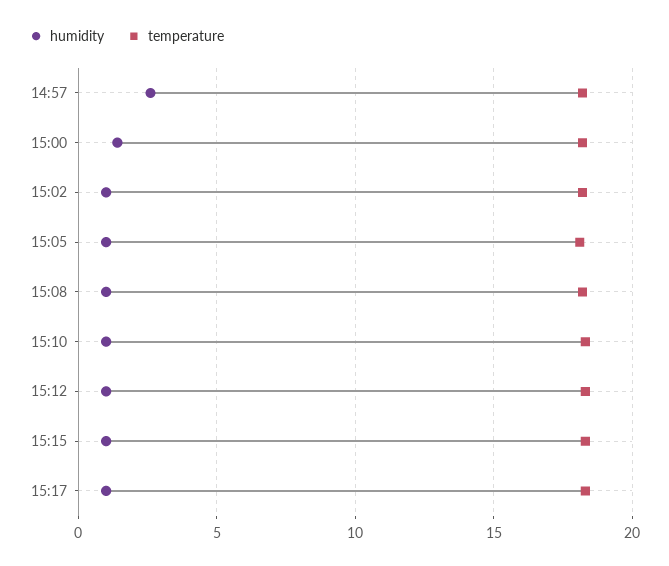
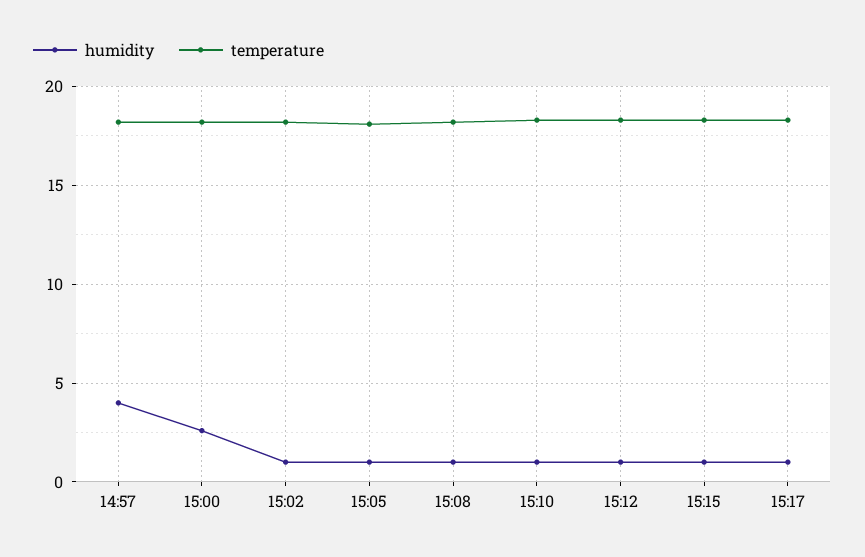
  {
    "humidity": {
-     "14:57": 2.5,
+     "14:57": 4,
-     "15:00": 1.5,
+     "15:00": 2.5,
      "15:02": 1,
      "15:05": 1,
      "15:08": 1,
      "15:10": 1,
      "15:12": 1,
      "15:15": 1,
      "15:17": 1
    },
    "temperature": {
      "14:57": 18,
      "15:00": 18,
      "15:02": 18,
      "15:05": 18,
      "15:08": 18,
      "15:10": 18.5,
      "15:12": 18.5,
      "15:15": 18.5,
      "15:17": 18.5
    }
  }

